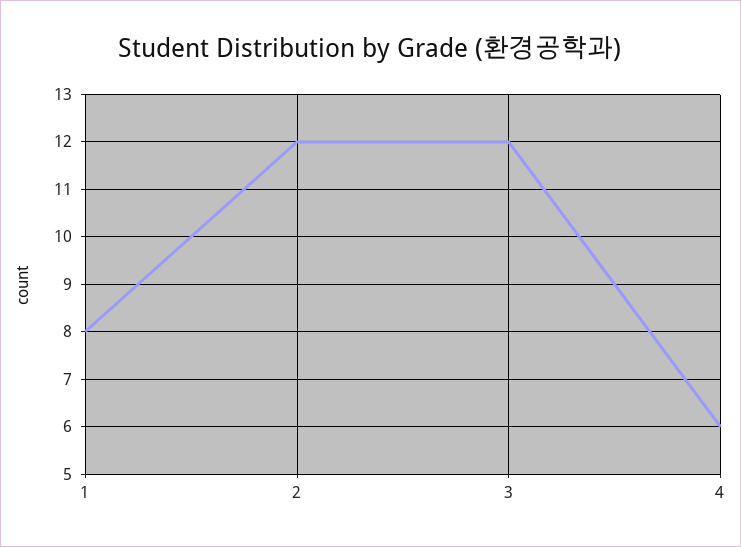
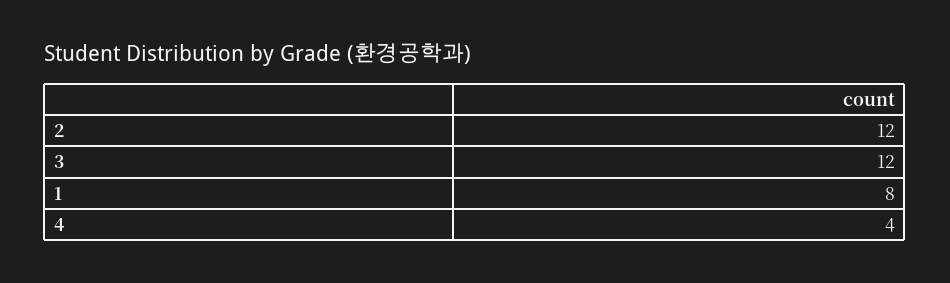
  {
    "1": 8,
    "2": 12,
    "3": 12,
-   "4": 6
+   "4": 4
  }

